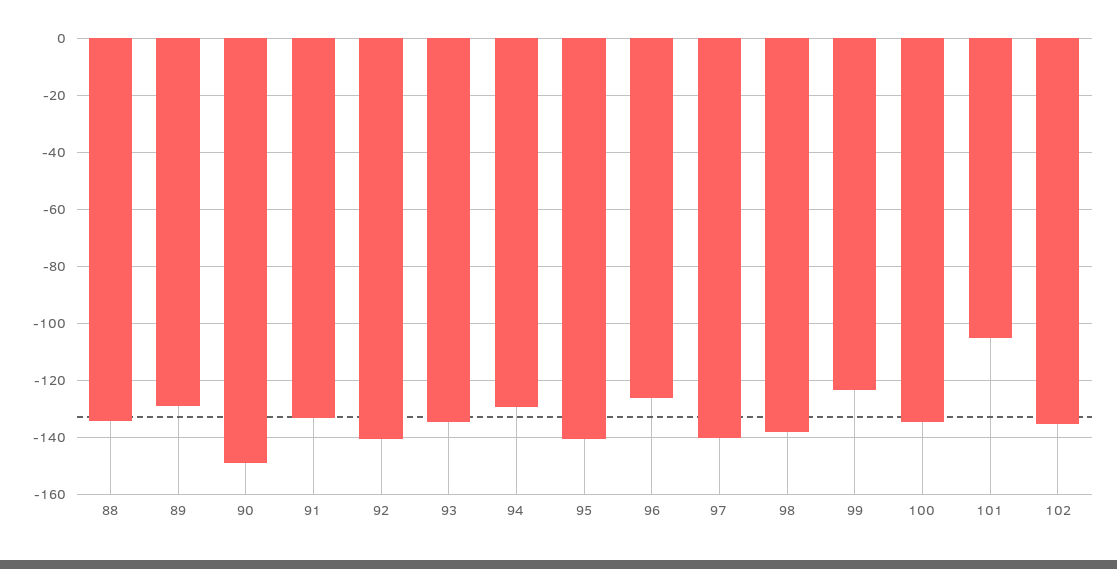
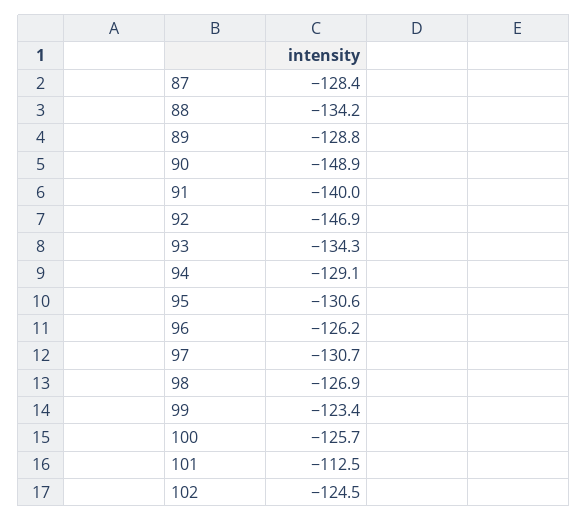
  {
    "88": -134.2,
    "89": -128.8,
    "90": -148.9,
-   "91": -132.5,
+   "91": -140,
-   "92": -140,
+   "92": -146.9,
    "93": -134.3,
    "94": -129.1,
-   "95": -140,
+   "95": -130.6,
    "96": -126.2,
-   "97": -140,
+   "97": -130.7,
-   "98": -137.5,
+   "98": -126.9,
    "99": -123.4,
-   "100": -135,
+   "100": -125.7,
-   "101": -105,
+   "101": -112.5,
-   "102": -135
+   "102": -124.5,
+   "87": -128.4
  }

